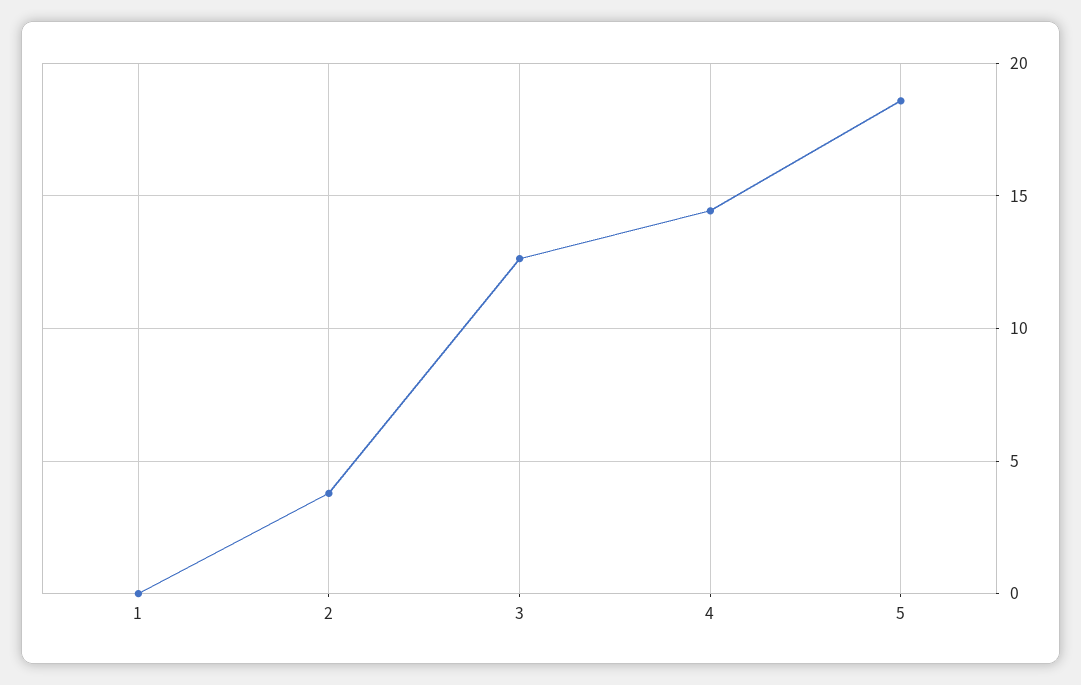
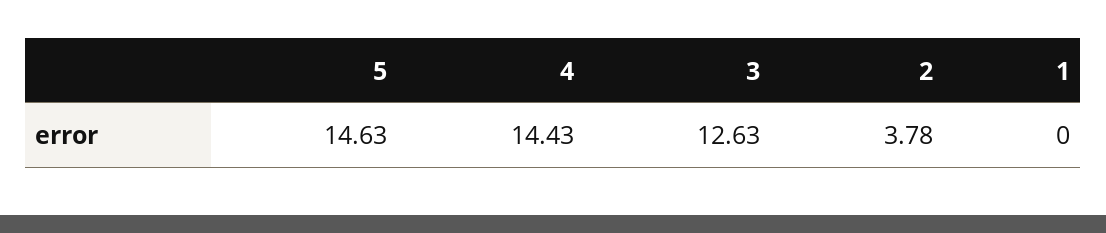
  {
    "1": 0,
    "2": 3.78,
    "3": 12.63,
    "4": 14.43,
-   "5": 18.5
+   "5": 14.63
  }

